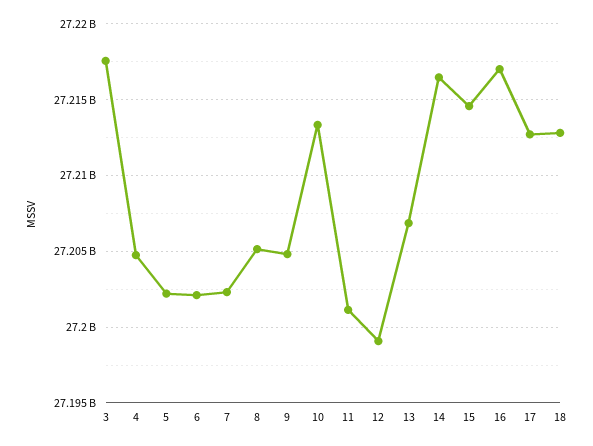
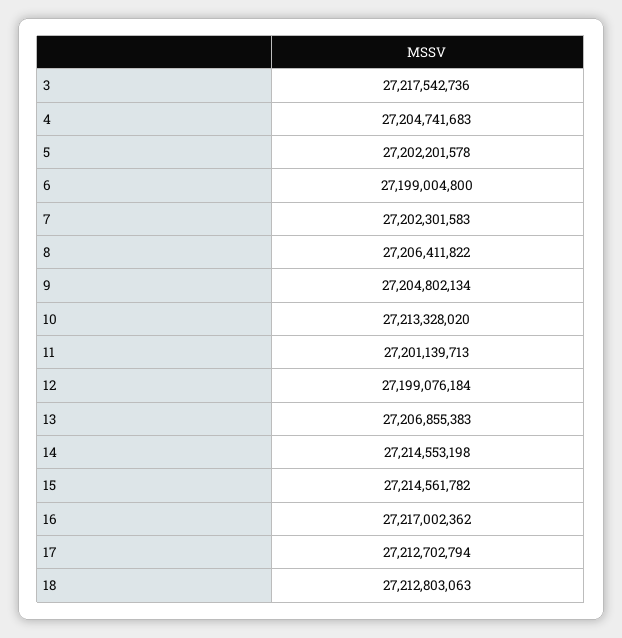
  {
    "3": 27217542736,
    "4": 27204741683,
    "5": 27202201578,
-   "6": 27202000000,
+   "6": 27199004800,
    "7": 27202301583,
-   "8": 27205000000,
+   "8": 27206411822,
    "9": 27204802134,
    "10": 27213328020,
    "11": 27201139713,
    "12": 27199076184,
    "13": 27206855383,
-   "14": 27216500000,
+   "14": 27214553198,
    "15": 27214561782,
    "16": 27217002362,
    "17": 27212702794,
    "18": 27212803063
  }

